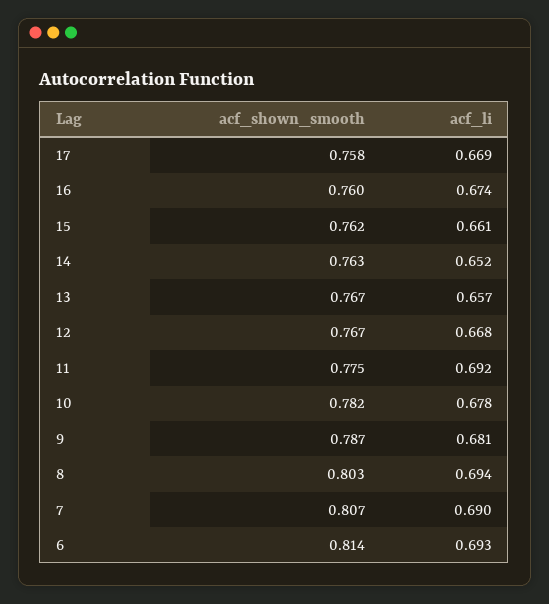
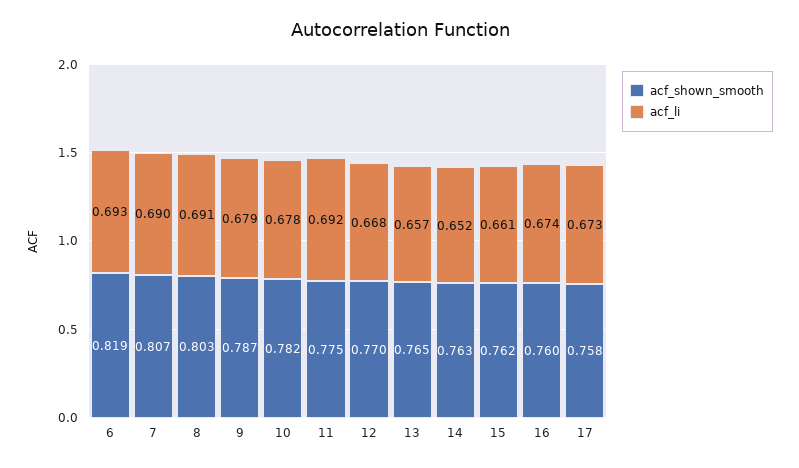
  {
    "acf_shown_smooth": {
      "17": 0.758,
      "16": 0.76,
      "15": 0.762,
      "14": 0.763,
-     "13": 0.767,
+     "13": 0.765,
-     "12": 0.767,
+     "12": 0.77,
      "11": 0.775,
      "10": 0.782,
      "9": 0.787,
      "8": 0.803,
      "7": 0.807,
-     "6": 0.814
+     "6": 0.819
    },
    "acf_li": {
-     "17": 0.669,
+     "17": 0.673,
      "16": 0.674,
      "15": 0.661,
      "14": 0.652,
      "13": 0.657,
      "12": 0.668,
      "11": 0.692,
      "10": 0.678,
-     "9": 0.681,
+     "9": 0.679,
-     "8": 0.694,
+     "8": 0.691,
      "7": 0.69,
      "6": 0.693
    }
  }

